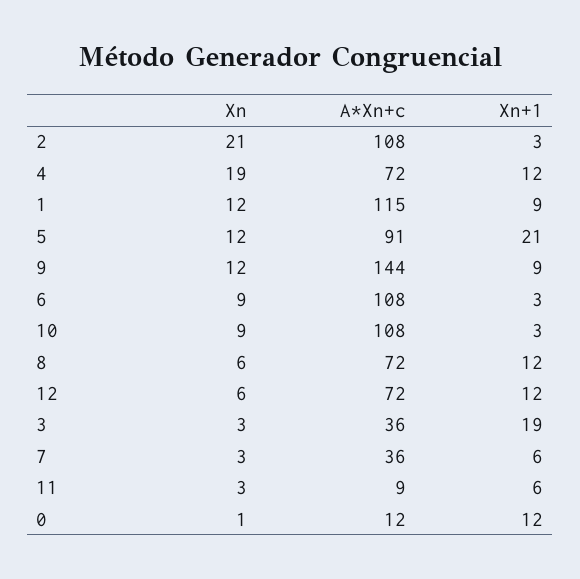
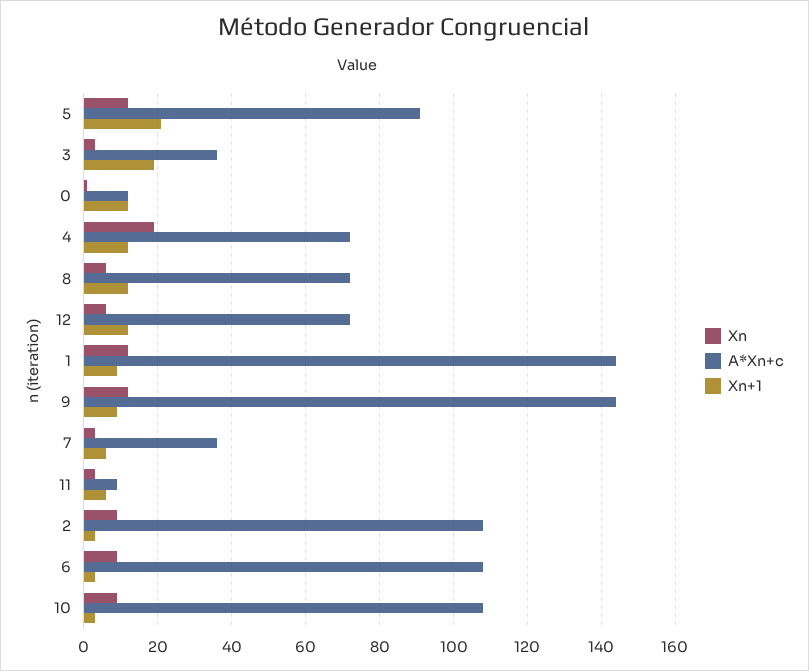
  {
    "Xn": {
-     "2": 21,
+     "2": 10,
      "4": 19,
      "1": 12,
      "5": 12,
      "9": 12,
      "6": 9,
      "10": 9,
      "8": 6,
      "12": 6,
      "3": 3,
      "7": 3,
      "11": 3,
      "0": 1
    },
    "A*Xn+c": {
      "2": 108,
      "4": 72,
-     "1": 115,
+     "1": 145,
      "5": 91,
      "9": 144,
      "6": 108,
      "10": 108,
      "8": 72,
      "12": 72,
      "3": 36,
      "7": 36,
      "11": 9,
      "0": 12
    },
    "Xn+1": {
      "2": 3,
      "4": 12,
      "1": 9,
      "5": 21,
      "9": 9,
      "6": 3,
      "10": 3,
      "8": 12,
      "12": 12,
      "3": 19,
      "7": 6,
      "11": 6,
      "0": 12
    }
  }

